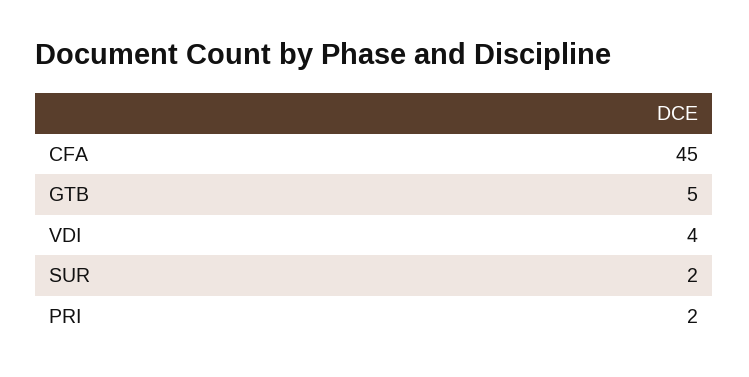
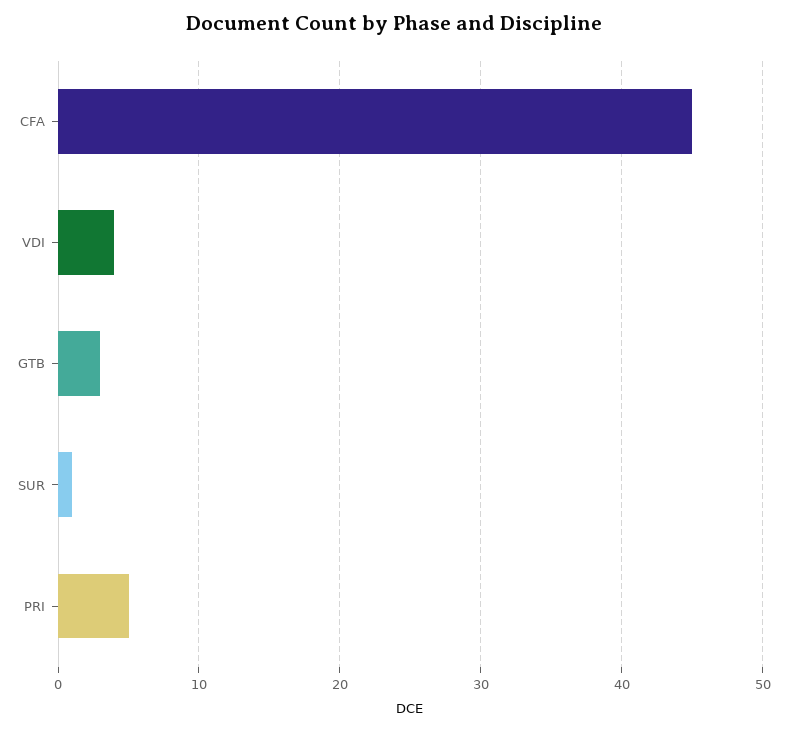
  {
    "CFA": 45,
-   "GTB": 5,
+   "GTB": 3,
    "VDI": 4,
-   "SUR": 2,
+   "SUR": 1,
-   "PRI": 2
+   "PRI": 5
  }

